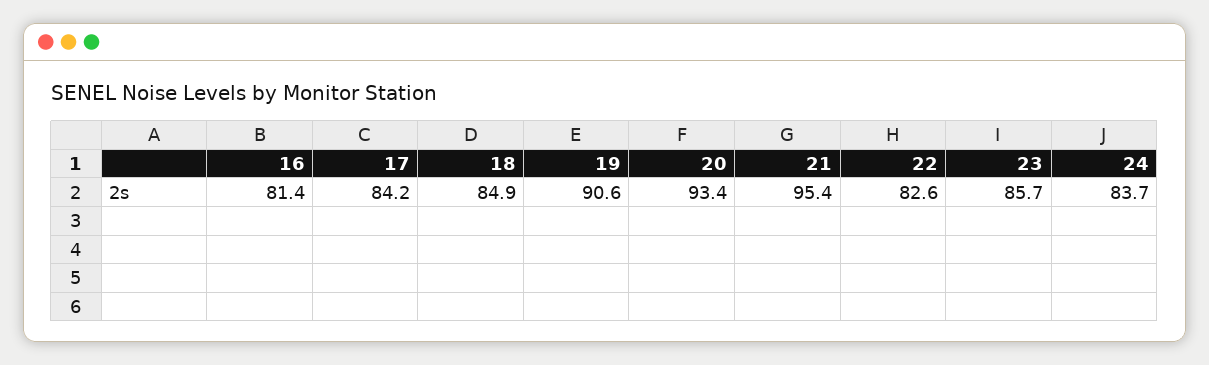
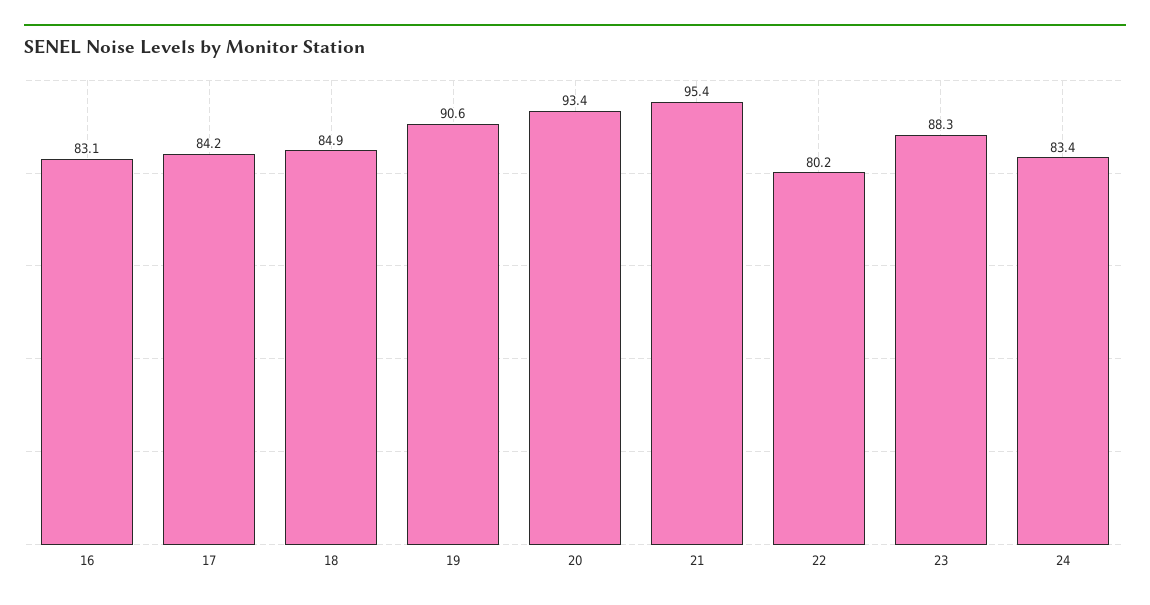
  {
-   "16": 81.4,
+   "16": 83.1,
    "17": 84.2,
    "18": 84.9,
    "19": 90.6,
    "20": 93.4,
    "21": 95.4,
-   "22": 82.6,
+   "22": 80.2,
-   "23": 85.7,
+   "23": 88.3,
-   "24": 83.7
+   "24": 83.4
  }

